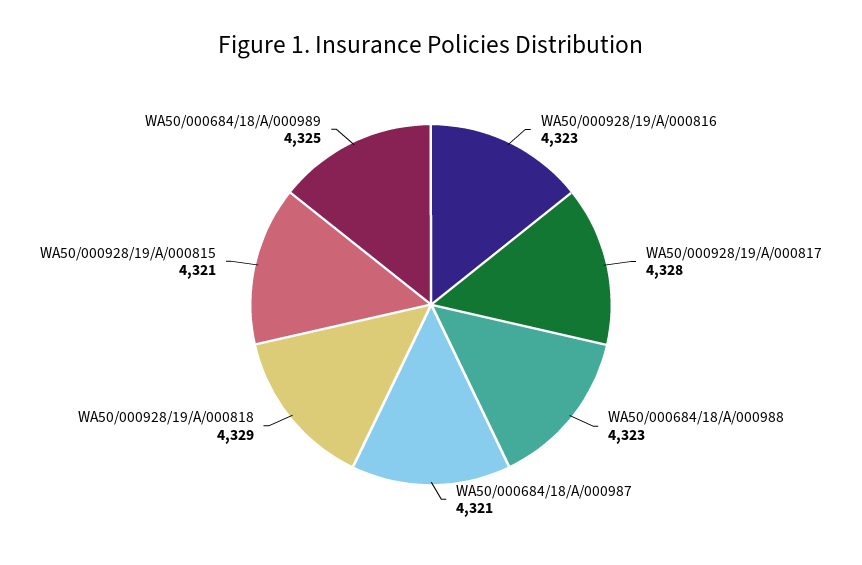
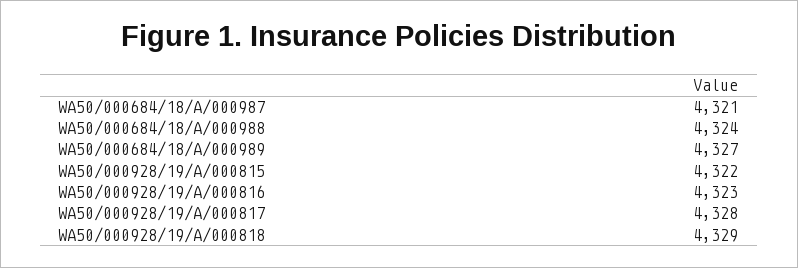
  {
    "WA50/000928/19/A/000816": 4323,
    "WA50/000928/19/A/000817": 4328,
-   "WA50/000684/18/A/000988": 4323,
+   "WA50/000684/18/A/000988": 4324,
    "WA50/000684/18/A/000987": 4321,
    "WA50/000928/19/A/000818": 4329,
-   "WA50/000928/19/A/000815": 4321,
+   "WA50/000928/19/A/000815": 4322,
-   "WA50/000684/18/A/000989": 4325
+   "WA50/000684/18/A/000989": 4327
  }

